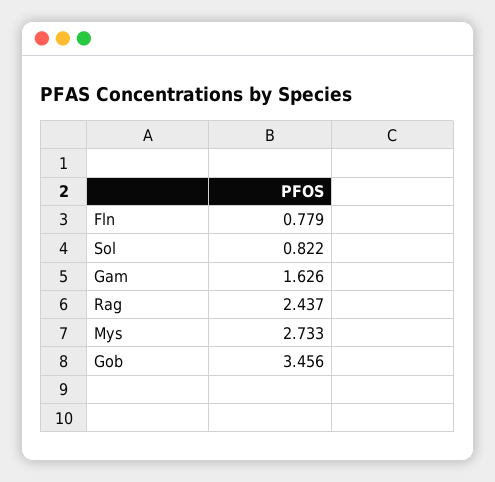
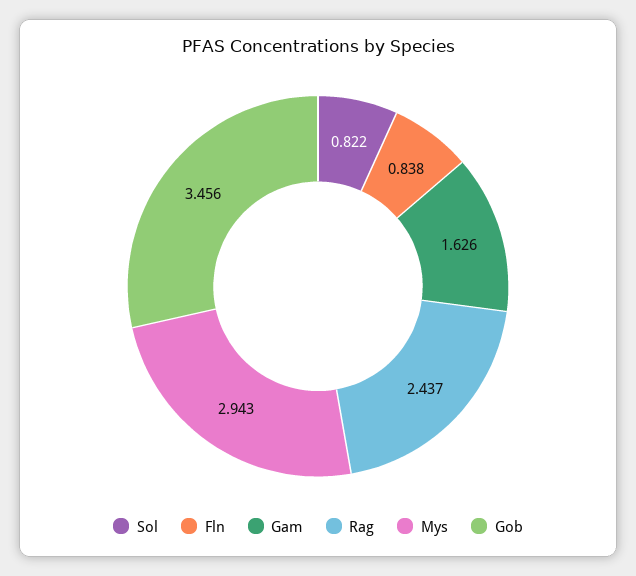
  {
-   "Fln": 0.779,
+   "Fln": 0.838,
    "Sol": 0.822,
    "Gam": 1.626,
    "Rag": 2.437,
-   "Mys": 2.733,
+   "Mys": 2.943,
    "Gob": 3.456
  }

